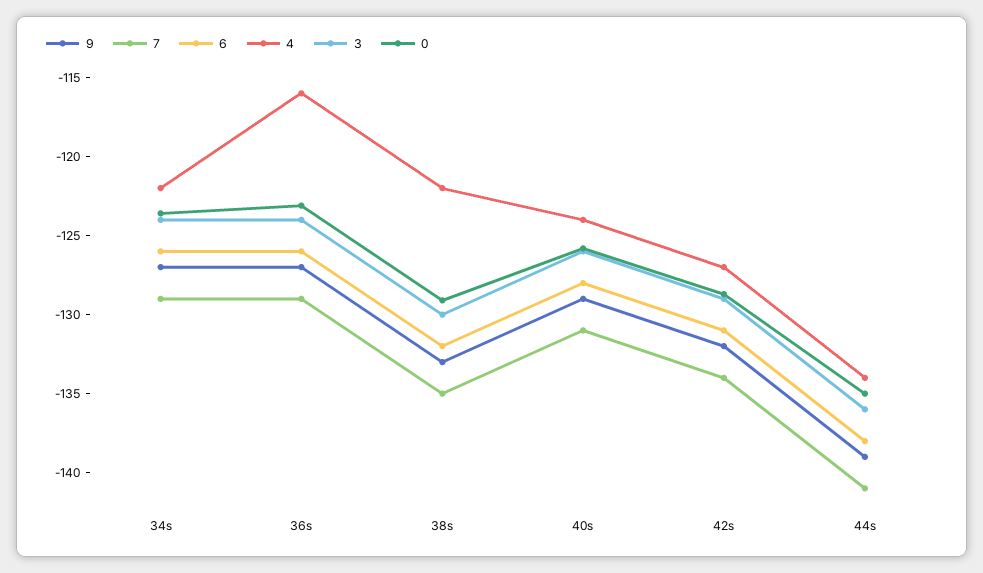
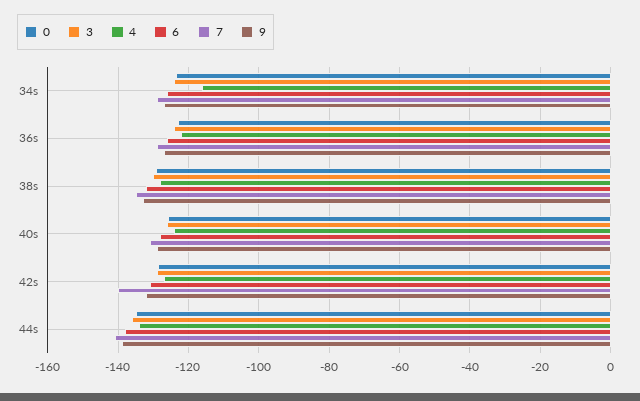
  {
    "9": {
      "34s": -127,
      "36s": -127,
      "38s": -133,
      "40s": -129,
      "42s": -132,
      "44s": -139
    },
    "7": {
      "34s": -129,
      "36s": -129,
      "38s": -135,
      "40s": -131,
-     "42s": -134,
+     "42s": -140,
      "44s": -141
    },
    "6": {
      "34s": -126,
      "36s": -126,
      "38s": -132,
      "40s": -128,
      "42s": -131,
      "44s": -138
    },
    "4": {
-     "34s": -122,
+     "34s": -116,
-     "36s": -116,
+     "36s": -122,
-     "38s": -122,
+     "38s": -128,
      "40s": -124,
      "42s": -127,
      "44s": -134
    },
    "3": {
      "34s": -124,
      "36s": -124,
      "38s": -130,
      "40s": -126,
      "42s": -129,
      "44s": -136
    },
    "0": {
      "34s": -124,
      "36s": -123,
      "38s": -129,
      "40s": -126,
      "42s": -129,
      "44s": -135
    }
  }

